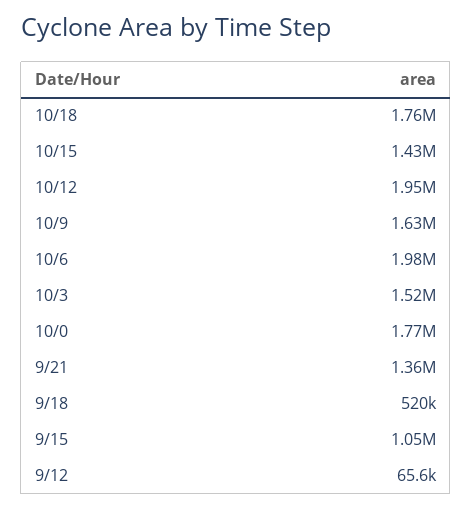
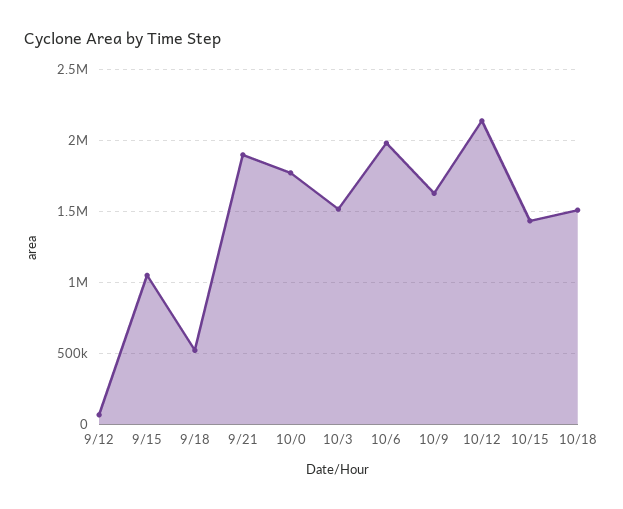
  {
-   "10/18": 1760000,
+   "10/18": 1500000,
    "10/15": 1430000,
-   "10/12": 1950000,
+   "10/12": 2150000,
    "10/9": 1630000,
    "10/6": 1980000,
    "10/3": 1520000,
    "10/0": 1770000,
-   "9/21": 1360000,
+   "9/21": 1900000,
    "9/18": 520000,
    "9/15": 1050000,
    "9/12": 65600
  }

